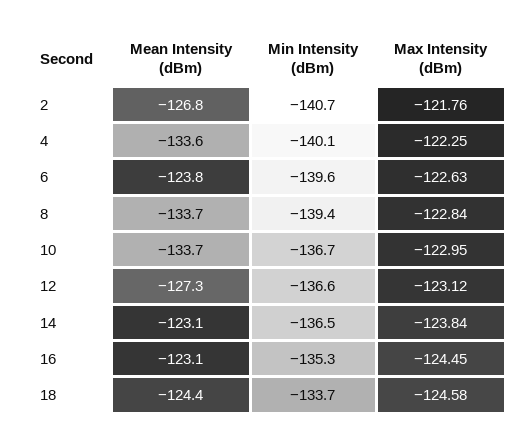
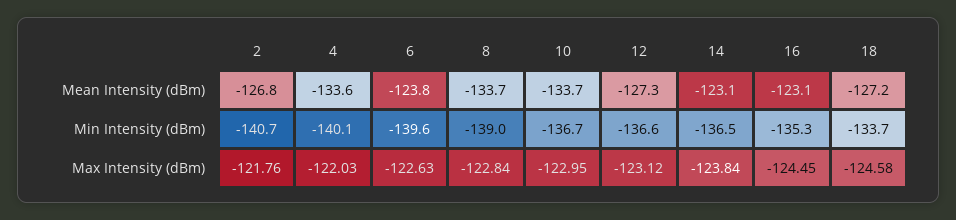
  {
    "Mean Intensity (dBm)": {
      "2": -126.8,
      "4": -133.6,
      "6": -123.8,
      "8": -133.7,
      "10": -133.7,
      "12": -127.3,
      "14": -123.1,
      "16": -123.1,
-     "18": -124.4
+     "18": -127.2
    },
    "Min Intensity (dBm)": {
      "2": -140.7,
      "4": -140.1,
      "6": -139.6,
-     "8": -139.4,
+     "8": -139,
      "10": -136.7,
      "12": -136.6,
      "14": -136.5,
      "16": -135.3,
      "18": -133.7
    },
    "Max Intensity (dBm)": {
      "2": -121.76,
-     "4": -122.25,
+     "4": -122.03,
      "6": -122.63,
      "8": -122.84,
      "10": -122.95,
      "12": -123.12,
      "14": -123.84,
      "16": -124.45,
      "18": -124.58
    }
  }

